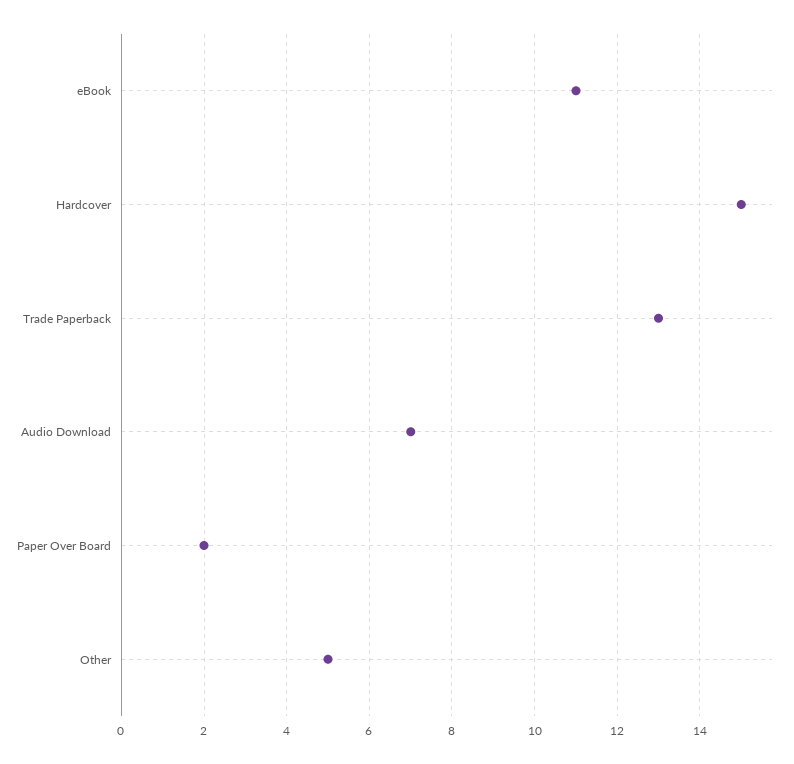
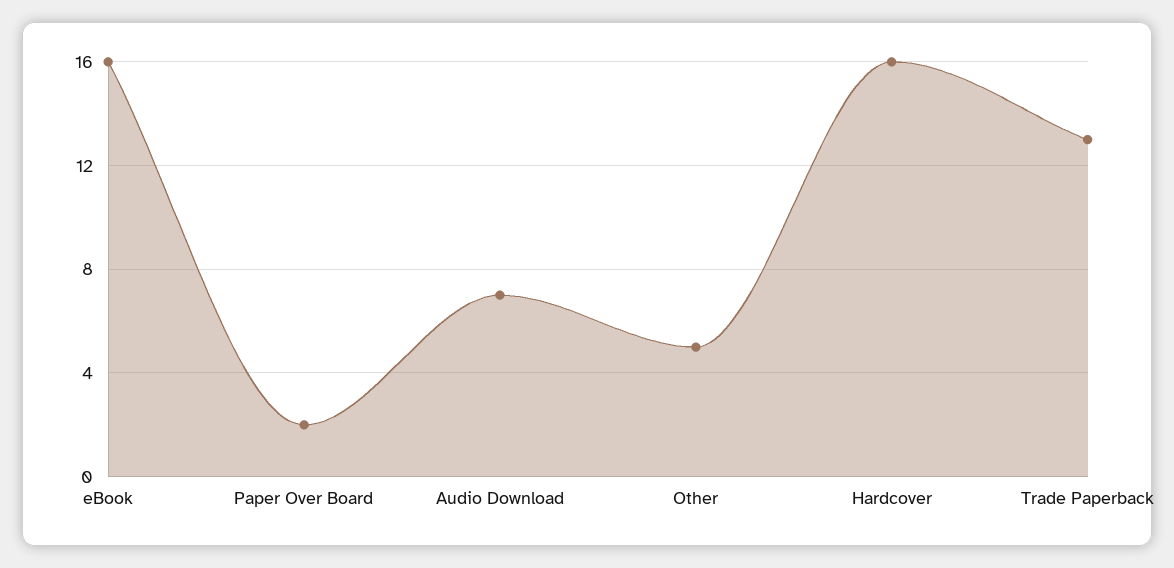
  {
-   "eBook": 11,
+   "eBook": 16,
-   "Hardcover": 15,
+   "Hardcover": 16,
    "Trade Paperback": 13,
    "Audio Download": 7,
    "Paper Over Board": 2,
    "Other": 5
  }

